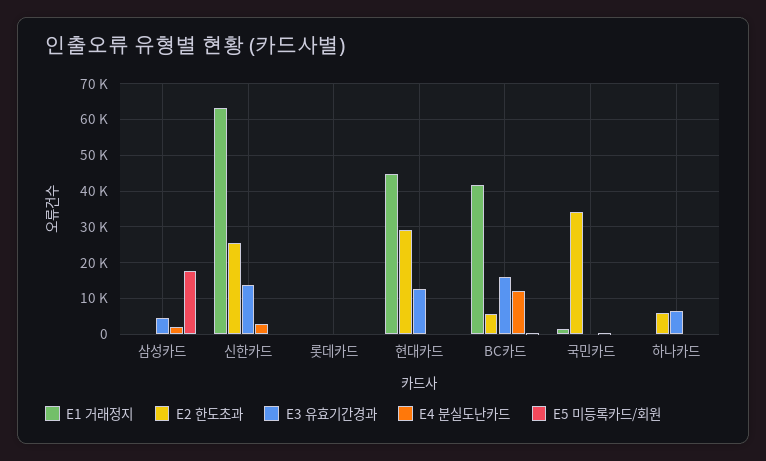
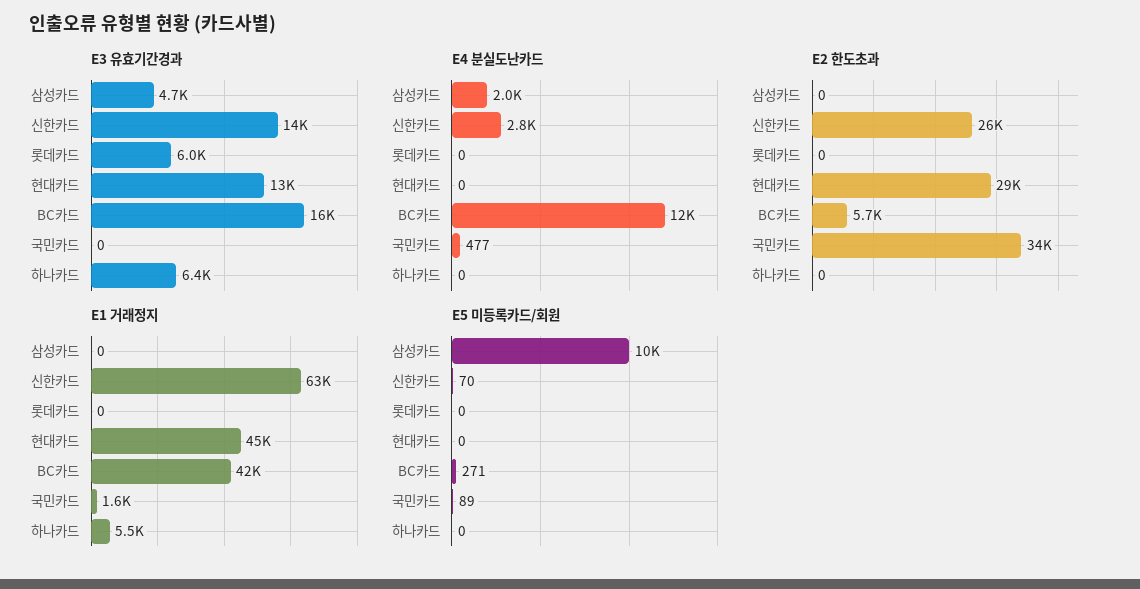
  {
    "E1 거래정지": {
      "삼성카드": 0,
      "신한카드": 63000,
      "롯데카드": 0,
      "현대카드": 45000,
      "BC카드": 42000,
      "국민카드": 1600,
-     "하나카드": 0
+     "하나카드": 5500
    },
    "E2 한도초과": {
      "삼성카드": 0,
      "신한카드": 26000,
      "롯데카드": 0,
      "현대카드": 29000,
      "BC카드": 5700,
      "국민카드": 34000,
-     "하나카드": 6000
+     "하나카드": 0
    },
    "E3 유효기간경과": {
      "삼성카드": 4700,
      "신한카드": 14000,
-     "롯데카드": 0,
+     "롯데카드": 6000,
      "현대카드": 13000,
      "BC카드": 16000,
      "국민카드": 0,
      "하나카드": 6400
    },
    "E4 분실도난카드": {
      "삼성카드": 2000,
      "신한카드": 2800,
      "롯데카드": 0,
      "현대카드": 0,
      "BC카드": 12000,
      "국민카드": 477,
      "하나카드": 0
    },
    "E5 미등록카드/회원": {
-     "삼성카드": 18000,
+     "삼성카드": 10000,
      "신한카드": 70,
      "롯데카드": 0,
      "현대카드": 0,
      "BC카드": 271,
      "국민카드": 89,
      "하나카드": 0
    }
  }

